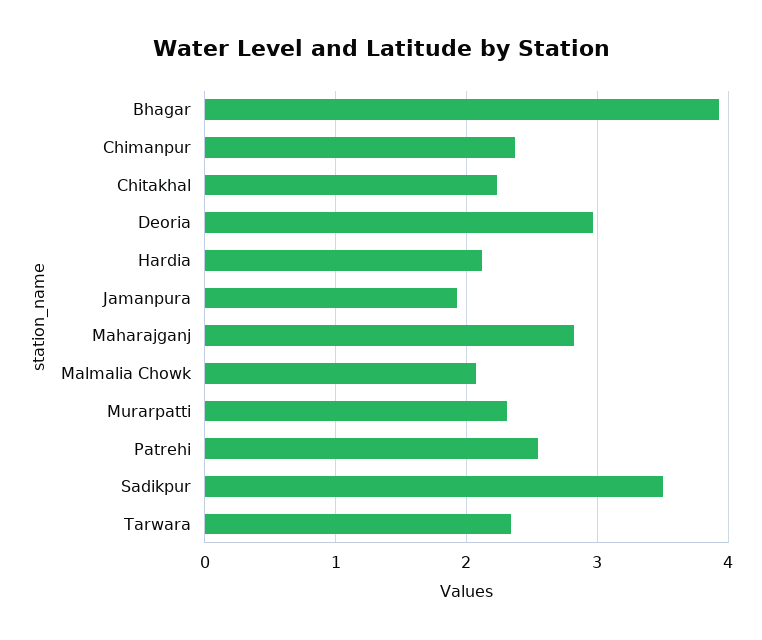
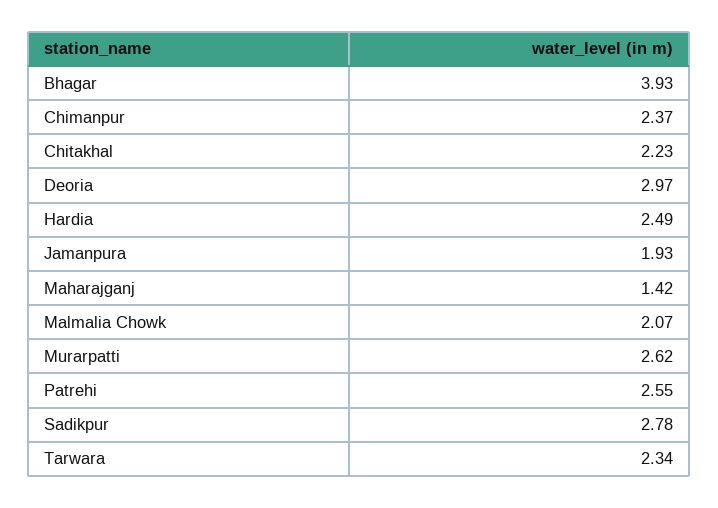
  {
    "Bhagar": 3.93,
    "Chimanpur": 2.37,
    "Chitakhal": 2.23,
    "Deoria": 2.97,
-   "Hardia": 2.1,
+   "Hardia": 2.49,
    "Jamanpura": 1.93,
-   "Maharajganj": 2.8,
+   "Maharajganj": 1.42,
    "Malmalia Chowk": 2.07,
-   "Murarpatti": 2.3,
+   "Murarpatti": 2.62,
    "Patrehi": 2.55,
-   "Sadikpur": 3.5,
+   "Sadikpur": 2.78,
    "Tarwara": 2.34
  }

